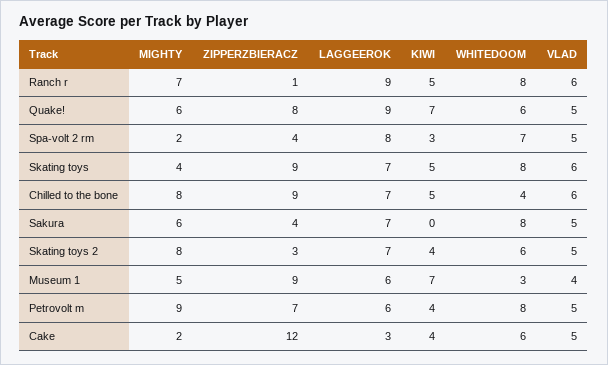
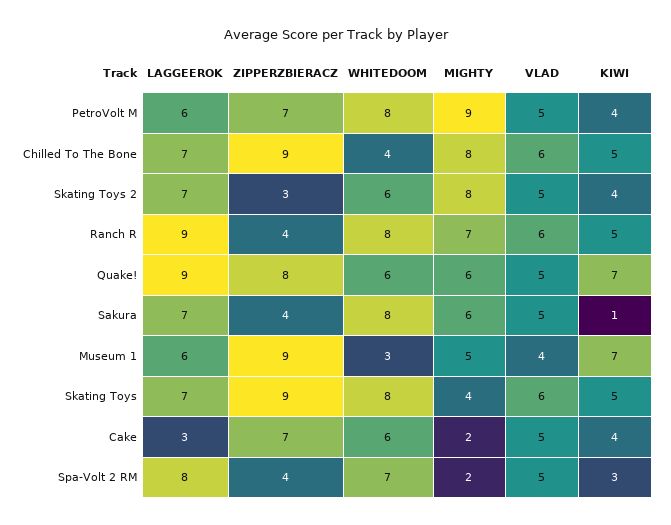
  {
    "MIGHTY": {
      "Ranch r": 7,
      "Quake!": 6,
      "Spa-volt 2 rm": 2,
      "Skating toys": 4,
      "Chilled to the bone": 8,
      "Sakura": 6,
      "Skating toys 2": 8,
      "Museum 1": 5,
      "Petrovolt m": 9,
      "Cake": 2
    },
    "ZIPPERZBIERACZ": {
-     "Ranch r": 1,
+     "Ranch r": 4,
      "Quake!": 8,
      "Spa-volt 2 rm": 4,
      "Skating toys": 9,
      "Chilled to the bone": 9,
      "Sakura": 4,
      "Skating toys 2": 3,
      "Museum 1": 9,
      "Petrovolt m": 7,
-     "Cake": 12
+     "Cake": 7
    },
    "LAGGEEROK": {
      "Ranch r": 9,
      "Quake!": 9,
      "Spa-volt 2 rm": 8,
      "Skating toys": 7,
      "Chilled to the bone": 7,
      "Sakura": 7,
      "Skating toys 2": 7,
      "Museum 1": 6,
      "Petrovolt m": 6,
      "Cake": 3
    },
    "KIWI": {
      "Ranch r": 5,
      "Quake!": 7,
      "Spa-volt 2 rm": 3,
      "Skating toys": 5,
      "Chilled to the bone": 5,
-     "Sakura": 0,
+     "Sakura": 1,
      "Skating toys 2": 4,
      "Museum 1": 7,
      "Petrovolt m": 4,
      "Cake": 4
    },
    "WHITEDOOM": {
      "Ranch r": 8,
      "Quake!": 6,
      "Spa-volt 2 rm": 7,
      "Skating toys": 8,
      "Chilled to the bone": 4,
      "Sakura": 8,
      "Skating toys 2": 6,
      "Museum 1": 3,
      "Petrovolt m": 8,
      "Cake": 6
    },
    "VLAD": {
      "Ranch r": 6,
      "Quake!": 5,
      "Spa-volt 2 rm": 5,
      "Skating toys": 6,
      "Chilled to the bone": 6,
      "Sakura": 5,
      "Skating toys 2": 5,
      "Museum 1": 4,
      "Petrovolt m": 5,
      "Cake": 5
    }
  }

